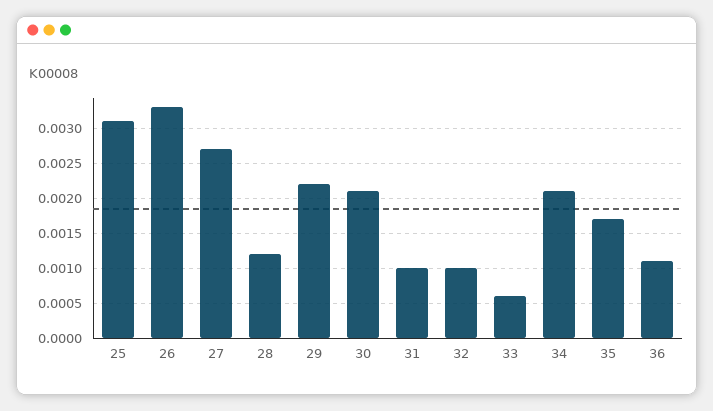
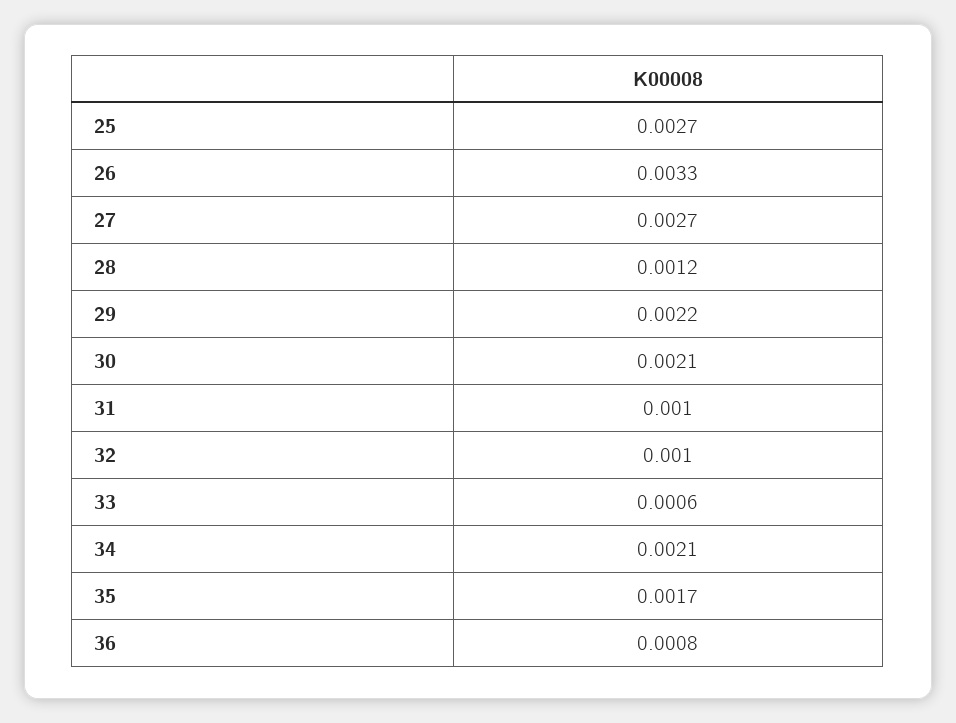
  {
-   "25": 0.0031,
+   "25": 0.0027,
    "26": 0.0033,
    "27": 0.0027,
    "28": 0.0012,
    "29": 0.0022,
    "30": 0.0021,
    "31": 0.001,
    "32": 0.001,
    "33": 0.0006,
    "34": 0.0021,
    "35": 0.0017,
-   "36": 0.0011
+   "36": 0.0008
  }

